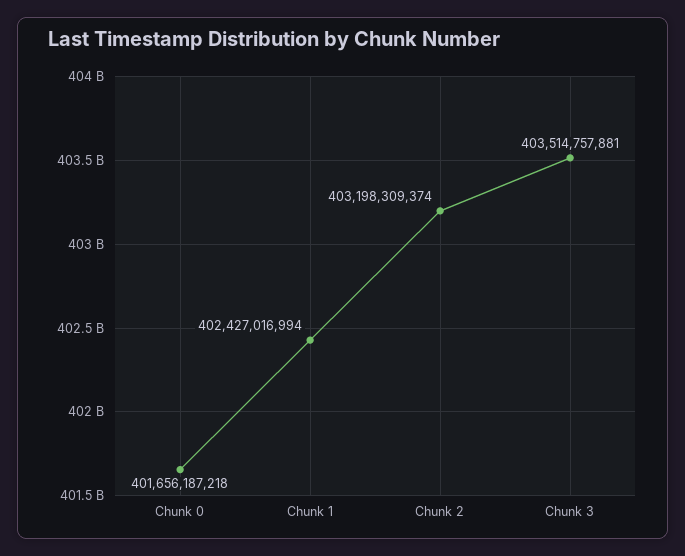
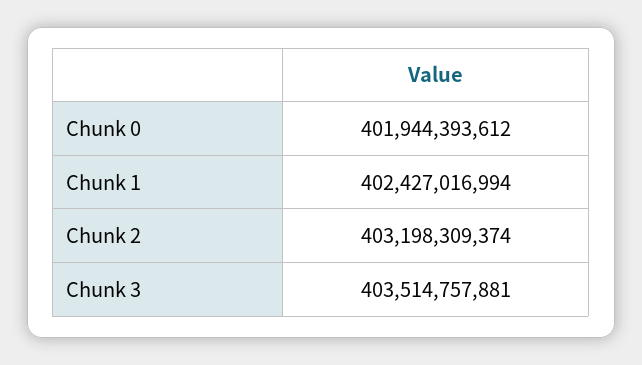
  {
-   "Chunk 0": 401656187218,
+   "Chunk 0": 401944393612,
    "Chunk 1": 402427016994,
    "Chunk 2": 403198309374,
    "Chunk 3": 403514757881
  }

